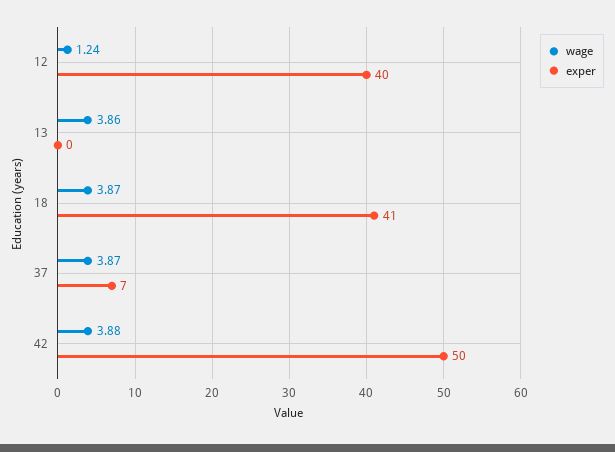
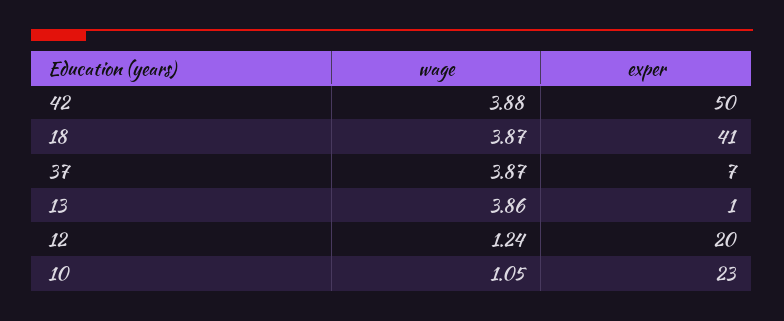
  {
    "wage": {
      "12": 1.24,
      "13": 3.86,
      "18": 3.87,
      "37": 3.87,
-     "42": 3.88
+     "42": 3.88,
+     "10": 1.05
    },
    "exper": {
-     "12": 40,
+     "12": 20,
-     "13": 0,
+     "13": 1,
      "18": 41,
      "37": 7,
-     "42": 50
+     "42": 50,
+     "10": 23
    }
  }

